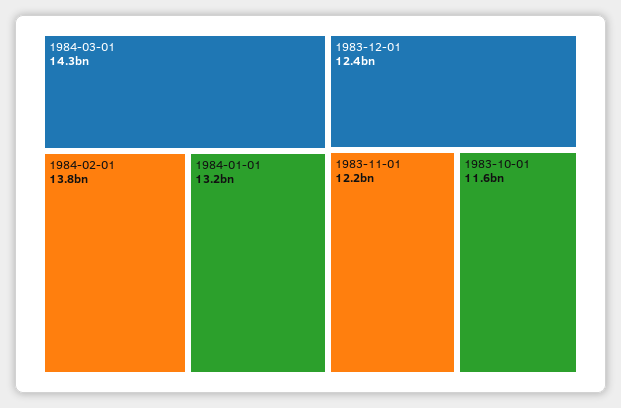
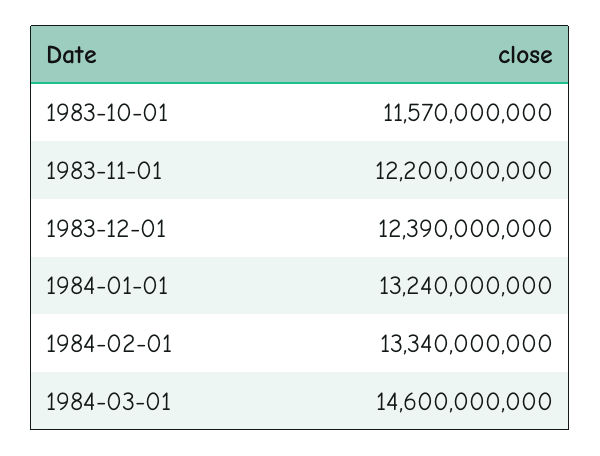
  {
-   "1984-03-01": 14300000000,
+   "1984-03-01": 14600000000,
-   "1984-02-01": 13800000000,
+   "1984-02-01": 13340000000,
    "1984-01-01": 13240000000,
    "1983-12-01": 12390000000,
    "1983-11-01": 12200000000,
    "1983-10-01": 11570000000
  }

